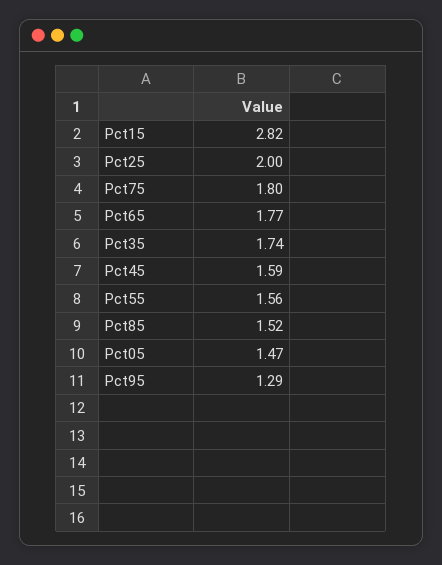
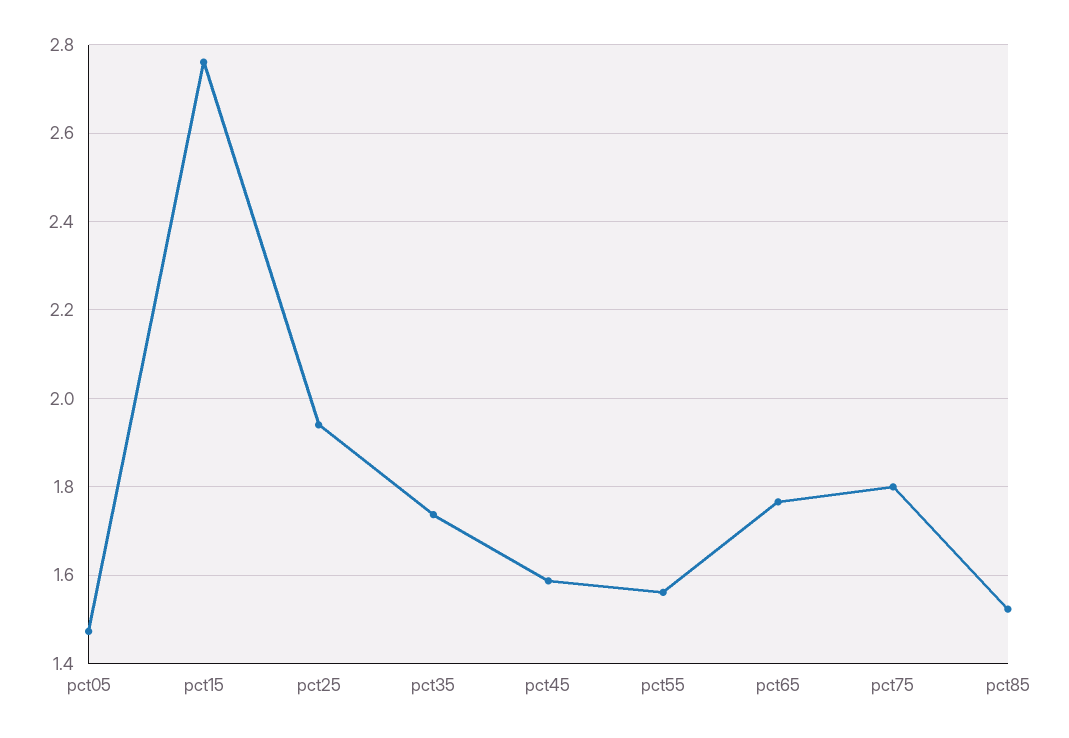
  {
-   "Pct15": 2.82,
+   "Pct15": 2.76,
-   "Pct25": 2,
+   "Pct25": 1.94,
    "Pct75": 1.8,
    "Pct65": 1.77,
    "Pct35": 1.74,
    "Pct45": 1.59,
    "Pct55": 1.56,
    "Pct85": 1.52,
-   "Pct05": 1.47,
+   "Pct05": 1.47
-   "Pct95": 1.29
  }

